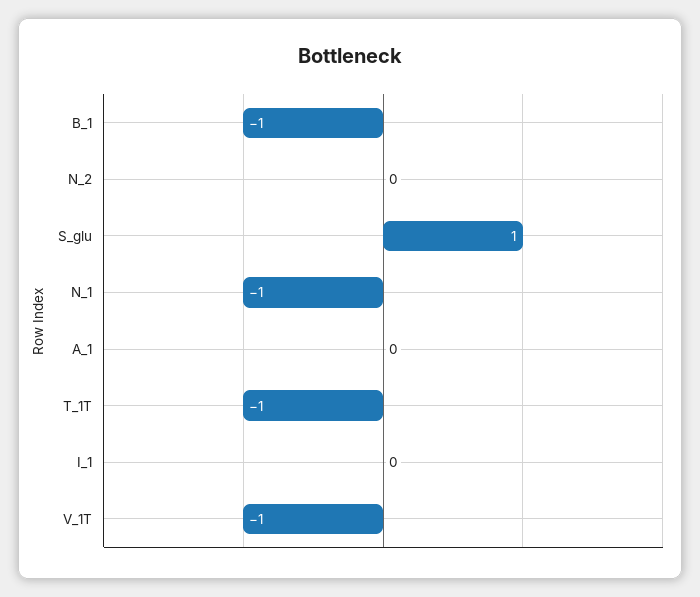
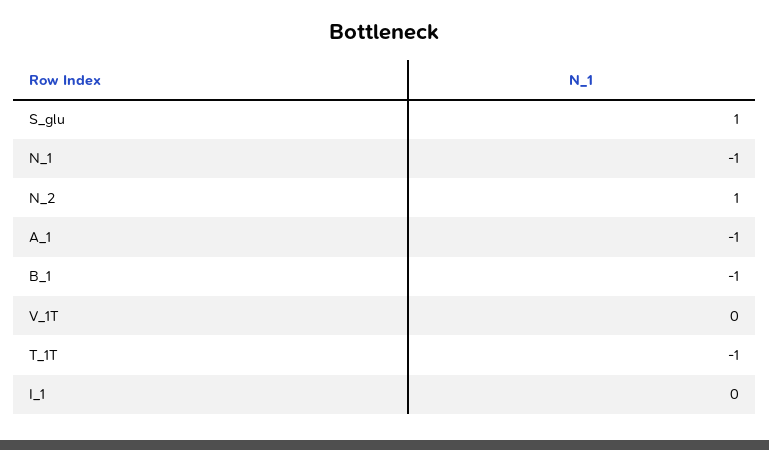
  {
    "B_1": -1,
-   "N_2": 0,
+   "N_2": 1,
    "S_glu": 1,
    "N_1": -1,
-   "A_1": 0,
+   "A_1": -1,
    "T_1T": -1,
    "I_1": 0,
-   "V_1T": -1
+   "V_1T": 0
  }

